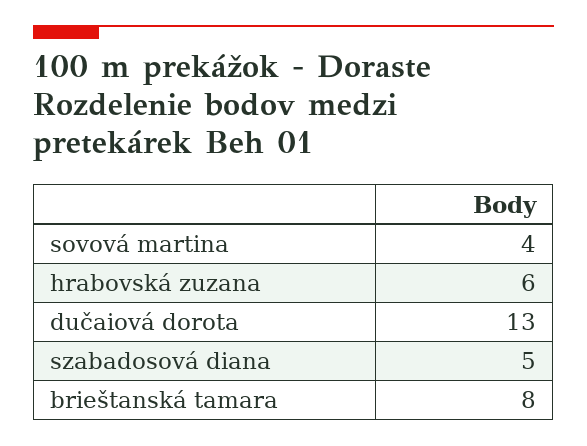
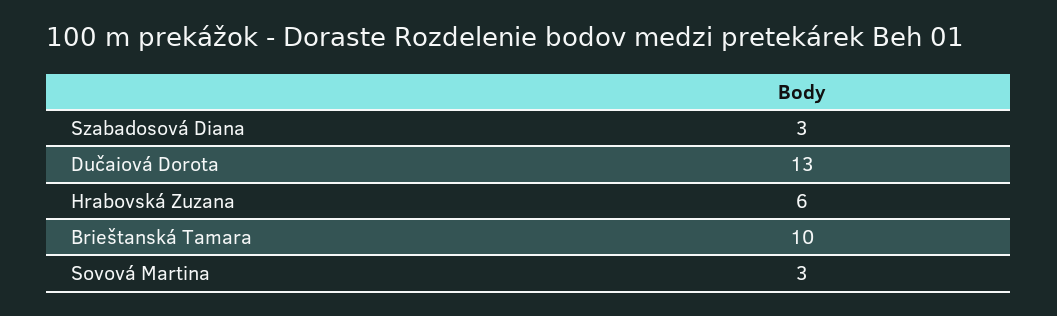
  {
-   "sovová martina": 4,
+   "sovová martina": 3,
    "hrabovská zuzana": 6,
    "dučaiová dorota": 13,
-   "szabadosová diana": 5,
+   "szabadosová diana": 3,
-   "brieštanská tamara": 8
+   "brieštanská tamara": 10
  }

